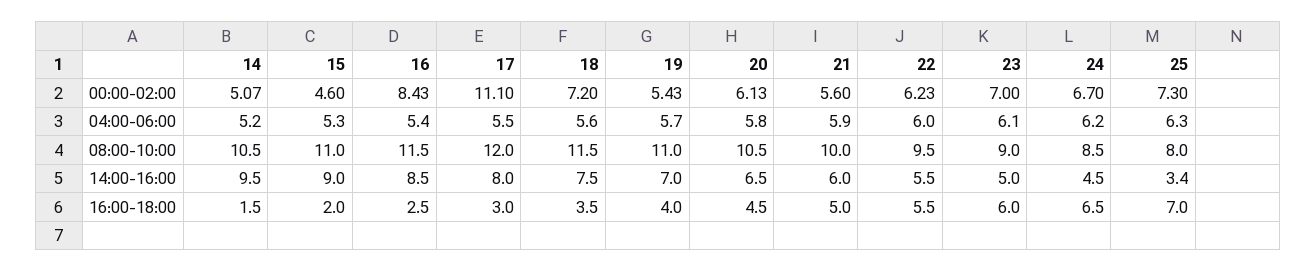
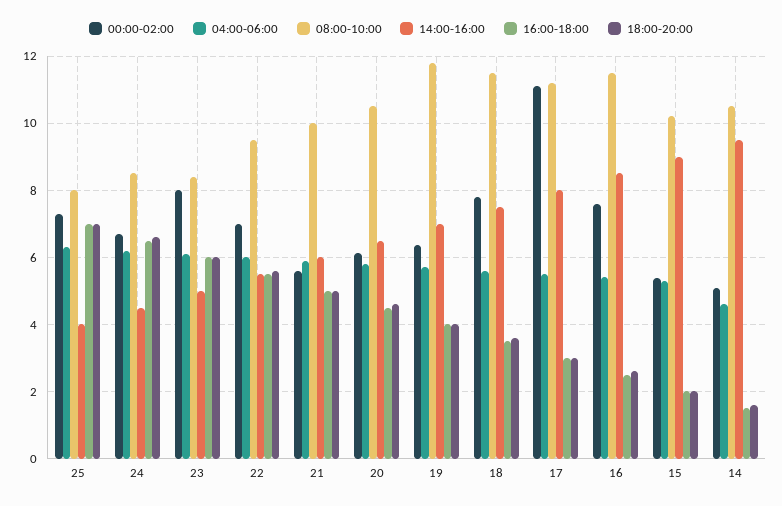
  {
    "00:00-02:00": {
      "14": 5.07,
-     "15": 4.6,
+     "15": 5.4,
-     "16": 8.43,
+     "16": 7.6,
      "17": 11.1,
-     "18": 7.2,
+     "18": 7.8,
-     "19": 5.43,
+     "19": 6.4,
      "20": 6.13,
      "21": 5.6,
-     "22": 6.23,
+     "22": 7,
-     "23": 7,
+     "23": 8,
      "24": 6.7,
      "25": 7.3
    },
    "04:00-06:00": {
-     "14": 5.2,
+     "14": 4.6,
      "15": 5.3,
      "16": 5.4,
      "17": 5.5,
      "18": 5.6,
      "19": 5.7,
      "20": 5.8,
      "21": 5.9,
      "22": 6,
      "23": 6.1,
      "24": 6.2,
      "25": 6.3
    },
    "08:00-10:00": {
      "14": 10.5,
-     "15": 11,
+     "15": 10.2,
      "16": 11.5,
-     "17": 12,
+     "17": 11.2,
      "18": 11.5,
-     "19": 11,
+     "19": 11.8,
      "20": 10.5,
      "21": 10,
      "22": 9.5,
-     "23": 9,
+     "23": 8.4,
      "24": 8.5,
      "25": 8
    },
    "14:00-16:00": {
      "14": 9.5,
      "15": 9,
      "16": 8.5,
      "17": 8,
      "18": 7.5,
      "19": 7,
      "20": 6.5,
      "21": 6,
      "22": 5.5,
      "23": 5,
      "24": 4.5,
-     "25": 3.4
+     "25": 4
    },
    "16:00-18:00": {
      "14": 1.5,
      "15": 2,
      "16": 2.5,
      "17": 3,
      "18": 3.5,
      "19": 4,
      "20": 4.5,
      "21": 5,
      "22": 5.5,
      "23": 6,
      "24": 6.5,
      "25": 7
-   }
+   },
+   "18:00-20:00": {
+     "25": 7,
+     "24": 6.6,
+     "23": 6,
+     "22": 5.6,
+     "21": 5,
+     "20": 4.6,
+     "19": 4,
+     "18": 3.6,
+     "17": 3,
+     "16": 2.6,
+     "15": 2,
+     "14": 1.6
+   }
  }

